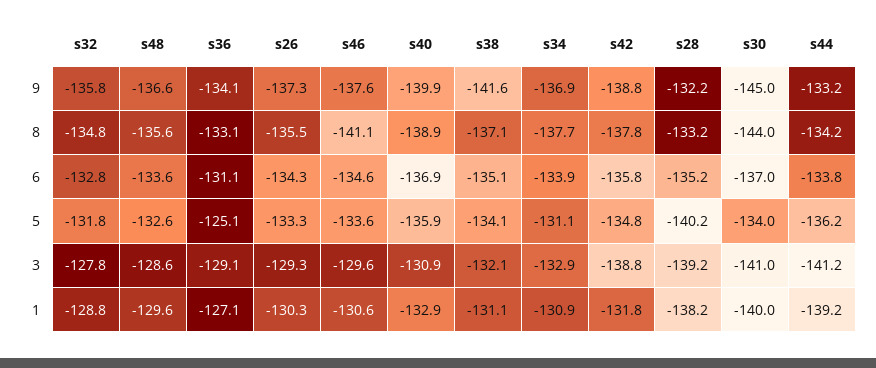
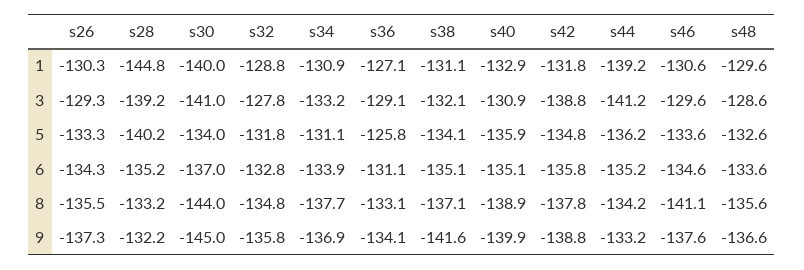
  {
    "s32": {
      "9": -135.8,
      "8": -134.8,
      "6": -132.8,
      "5": -131.8,
      "3": -127.8,
      "1": -128.8
    },
    "s48": {
      "9": -136.6,
      "8": -135.6,
      "6": -133.6,
      "5": -132.6,
      "3": -128.6,
      "1": -129.6
    },
    "s36": {
      "9": -134.1,
      "8": -133.1,
      "6": -131.1,
-     "5": -125.1,
+     "5": -125.8,
      "3": -129.1,
      "1": -127.1
    },
    "s26": {
      "9": -137.3,
      "8": -135.5,
      "6": -134.3,
      "5": -133.3,
      "3": -129.3,
      "1": -130.3
    },
    "s46": {
      "9": -137.6,
      "8": -141.1,
      "6": -134.6,
      "5": -133.6,
      "3": -129.6,
      "1": -130.6
    },
    "s40": {
      "9": -139.9,
      "8": -138.9,
-     "6": -136.9,
+     "6": -135.1,
      "5": -135.9,
      "3": -130.9,
      "1": -132.9
    },
    "s38": {
      "9": -141.6,
      "8": -137.1,
      "6": -135.1,
      "5": -134.1,
      "3": -132.1,
      "1": -131.1
    },
    "s34": {
      "9": -136.9,
      "8": -137.7,
      "6": -133.9,
      "5": -131.1,
-     "3": -132.9,
+     "3": -133.2,
      "1": -130.9
    },
    "s42": {
      "9": -138.8,
      "8": -137.8,
      "6": -135.8,
      "5": -134.8,
      "3": -138.8,
      "1": -131.8
    },
    "s28": {
      "9": -132.2,
      "8": -133.2,
      "6": -135.2,
      "5": -140.2,
      "3": -139.2,
-     "1": -138.2
+     "1": -144.8
    },
    "s30": {
      "9": -145,
      "8": -144,
      "6": -137,
      "5": -134,
      "3": -141,
      "1": -140
    },
    "s44": {
      "9": -133.2,
      "8": -134.2,
-     "6": -133.8,
+     "6": -135.2,
      "5": -136.2,
      "3": -141.2,
      "1": -139.2
    }
  }

